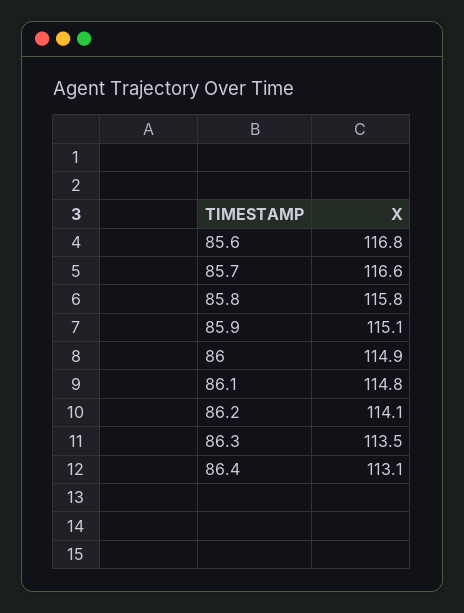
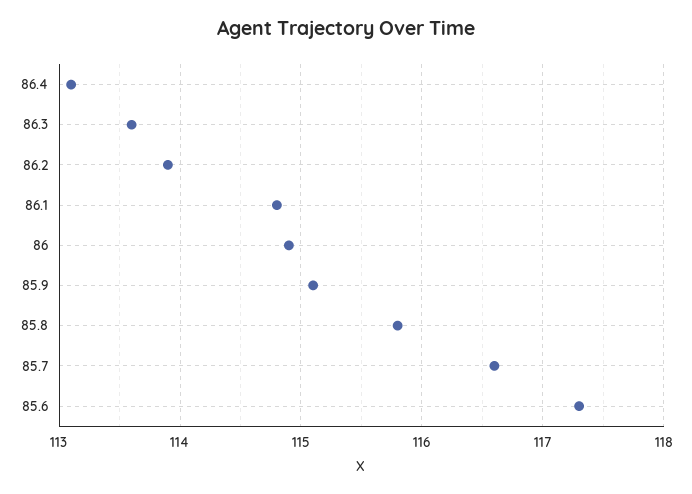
  {
-   "85.6": 116.8,
+   "85.6": 117.3,
    "85.7": 116.6,
    "85.8": 115.8,
    "85.9": 115.1,
    "86": 114.9,
    "86.1": 114.8,
-   "86.2": 114.1,
+   "86.2": 113.9,
-   "86.3": 113.5,
+   "86.3": 113.6,
    "86.4": 113.1
  }

